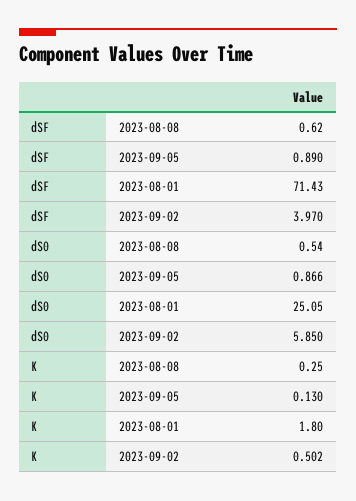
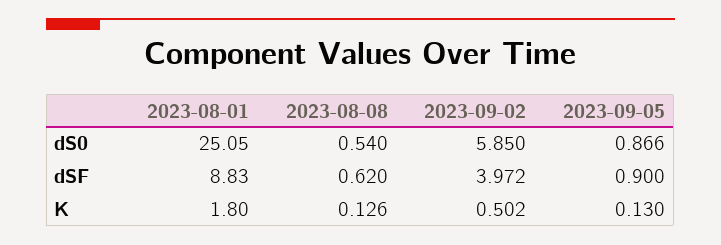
  {
    "dSF": {
      "2023-08-08": 0.62,
-     "2023-09-05": 0.89,
+     "2023-09-05": 0.9,
-     "2023-08-01": 71.43,
+     "2023-08-01": 8.83,
-     "2023-09-02": 3.97
+     "2023-09-02": 3.972
    },
    "dS0": {
      "2023-08-08": 0.54,
      "2023-09-05": 0.866,
      "2023-08-01": 25.05,
      "2023-09-02": 5.85
    },
    "K": {
-     "2023-08-08": 0.25,
+     "2023-08-08": 0.126,
      "2023-09-05": 0.13,
      "2023-08-01": 1.8,
      "2023-09-02": 0.502
    }
  }

